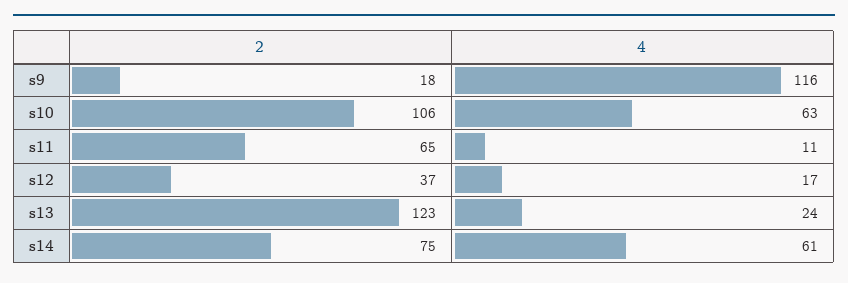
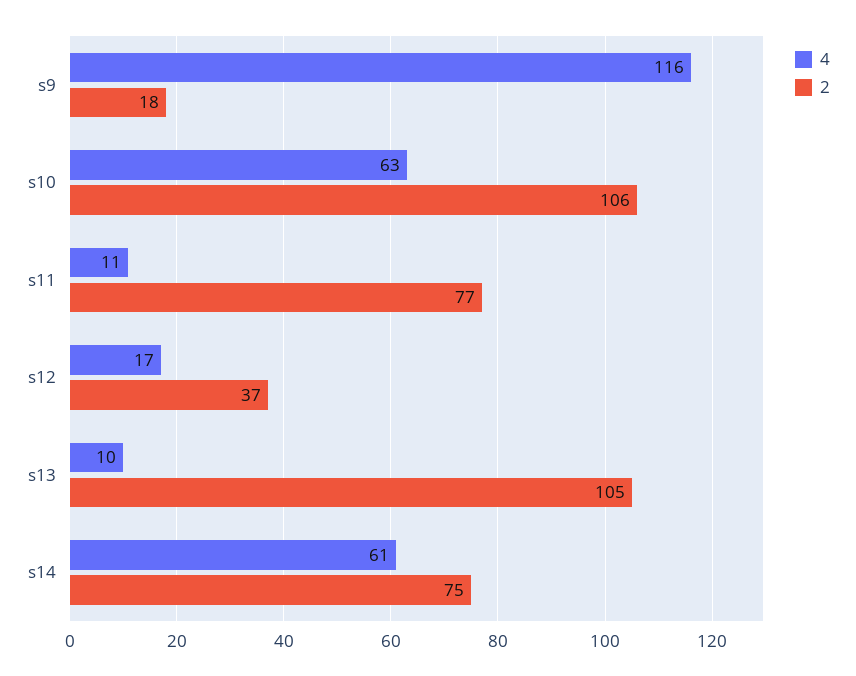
  {
    "2": {
      "s9": 18,
      "s10": 106,
-     "s11": 65,
+     "s11": 77,
      "s12": 37,
-     "s13": 123,
+     "s13": 105,
      "s14": 75
    },
    "4": {
      "s9": 116,
      "s10": 63,
      "s11": 11,
      "s12": 17,
-     "s13": 24,
+     "s13": 10,
      "s14": 61
    }
  }

